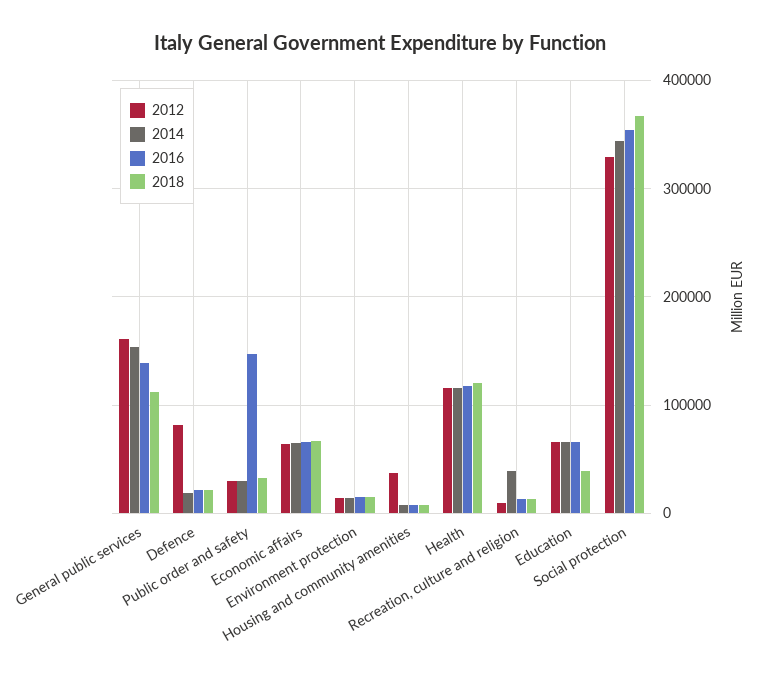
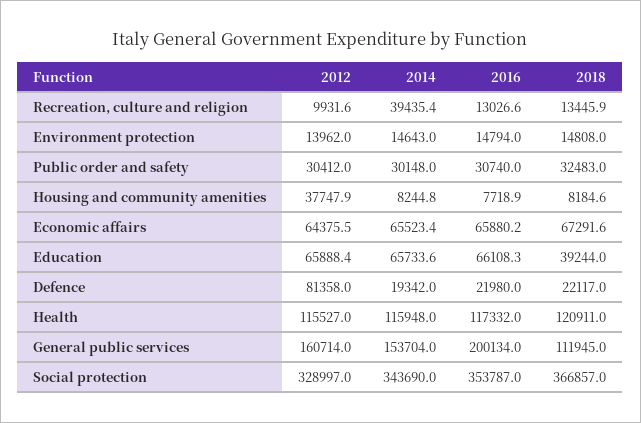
  {
    "2012": {
      "General public services": 160714,
      "Defence": 81358,
      "Public order and safety": 30412,
      "Economic affairs": 64375.5,
      "Environment protection": 13962,
      "Housing and community amenities": 37747.9,
      "Health": 115527,
      "Recreation, culture and religion": 9931.6,
      "Education": 65888.4,
      "Social protection": 328997
    },
    "2014": {
      "General public services": 153704,
      "Defence": 19342,
      "Public order and safety": 30148,
      "Economic affairs": 65523.4,
      "Environment protection": 14643,
      "Housing and community amenities": 8244.8,
      "Health": 115948,
      "Recreation, culture and religion": 39435.4,
      "Education": 65733.6,
      "Social protection": 343690
    },
    "2016": {
-     "General public services": 140000,
+     "General public services": 200134,
      "Defence": 21980,
-     "Public order and safety": 150000,
+     "Public order and safety": 30740,
      "Economic affairs": 65880.2,
      "Environment protection": 14794,
      "Housing and community amenities": 7718.9,
      "Health": 117332,
      "Recreation, culture and religion": 13026.6,
      "Education": 66108.3,
      "Social protection": 353787
    },
    "2018": {
      "General public services": 111945,
      "Defence": 22117,
      "Public order and safety": 32483,
      "Economic affairs": 67291.6,
      "Environment protection": 14808,
      "Housing and community amenities": 8184.6,
      "Health": 120911,
      "Recreation, culture and religion": 13445.9,
      "Education": 39244,
      "Social protection": 366857
    }
  }

